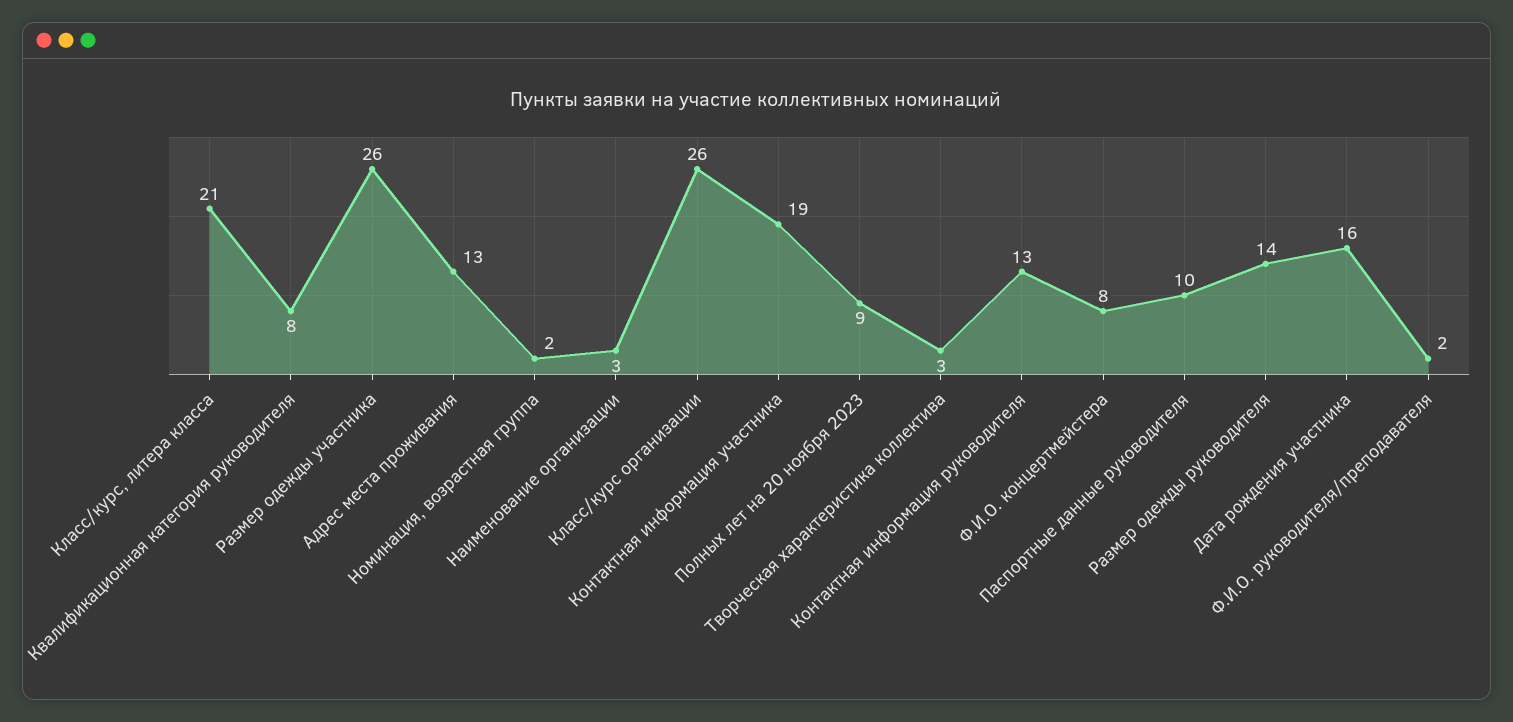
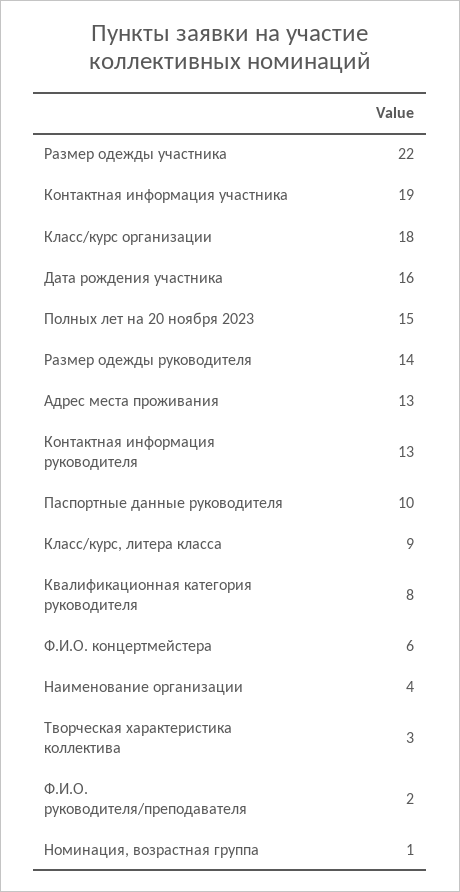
  {
-   "Класс/курс, литера класса": 21,
+   "Класс/курс, литера класса": 9,
    "Квалификационная категория руководителя": 8,
-   "Размер одежды участника": 26,
+   "Размер одежды участника": 22,
    "Адрес места проживания": 13,
-   "Номинация, возрастная группа": 2,
+   "Номинация, возрастная группа": 1,
-   "Наименование организации": 3,
+   "Наименование организации": 4,
-   "Класс/курс организации": 26,
+   "Класс/курс организации": 18,
    "Контактная информация участника": 19,
-   "Полных лет на 20 ноября 2023": 9,
+   "Полных лет на 20 ноября 2023": 15,
    "Творческая характеристика коллектива": 3,
    "Контактная информация руководителя": 13,
-   "Ф.И.О. концертмейстера": 8,
+   "Ф.И.О. концертмейстера": 6,
    "Паспортные данные руководителя": 10,
    "Размер одежды руководителя": 14,
    "Дата рождения участника": 16,
    "Ф.И.О. руководителя/преподавателя": 2
  }

